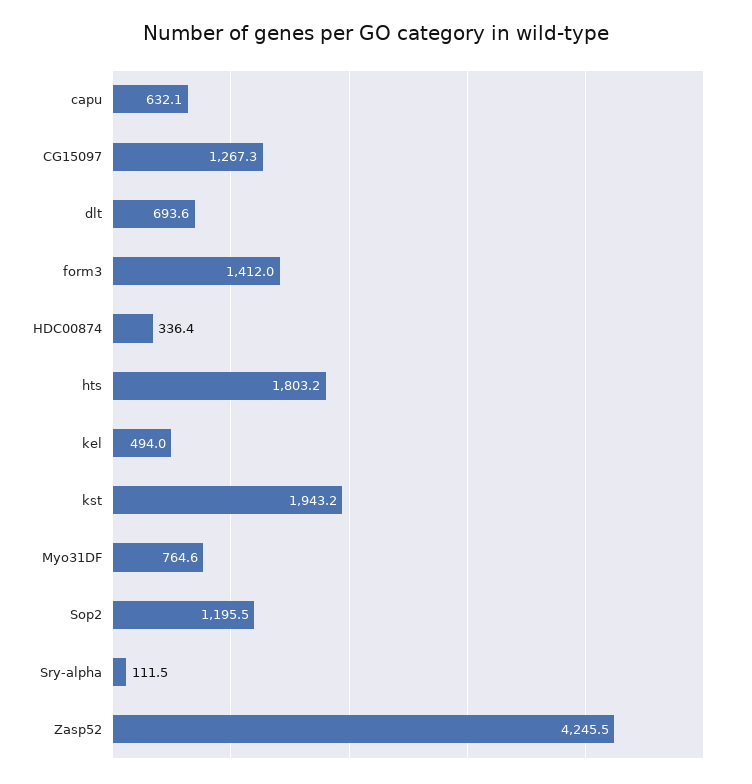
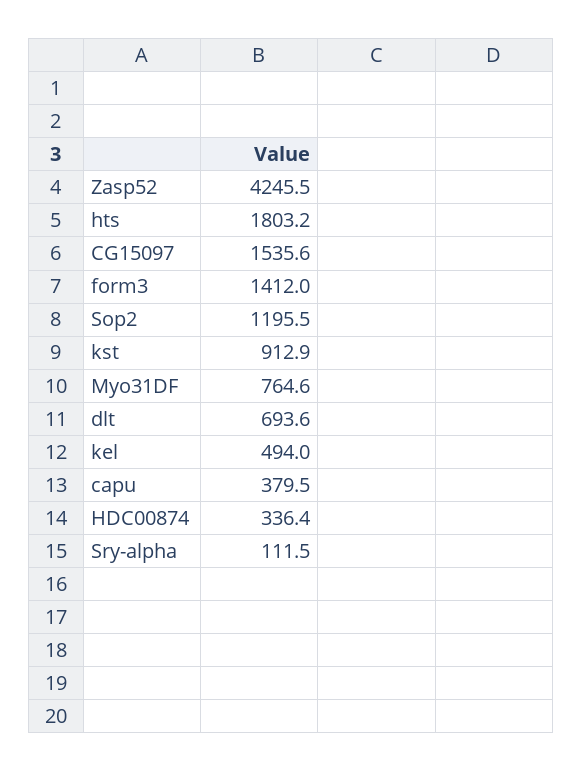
  {
-   "capu": 632.1,
+   "capu": 379.5,
-   "CG15097": 1267.3,
+   "CG15097": 1535.6,
    "dlt": 693.6,
    "form3": 1412,
    "HDC00874": 336.4,
    "hts": 1803.2,
    "kel": 494,
-   "kst": 1943.2,
+   "kst": 912.9,
    "Myo31DF": 764.6,
    "Sop2": 1195.5,
    "Sry-alpha": 111.5,
    "Zasp52": 4245.5
  }

